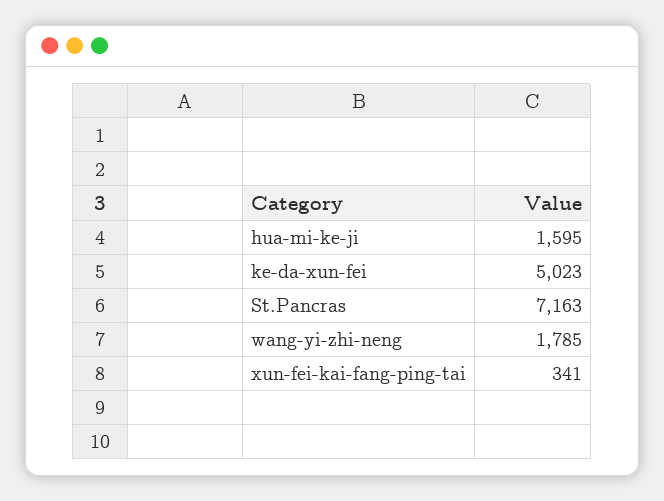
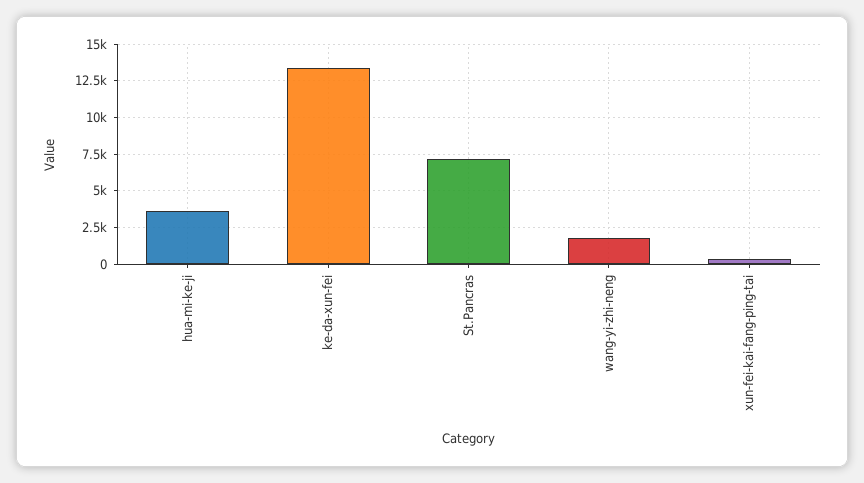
  {
-   "hua-mi-ke-ji": 1595,
+   "hua-mi-ke-ji": 3500,
-   "ke-da-xun-fei": 5023,
+   "ke-da-xun-fei": 13500,
    "St.Pancras": 7163,
    "wang-yi-zhi-neng": 1785,
    "xun-fei-kai-fang-ping-tai": 341
  }

